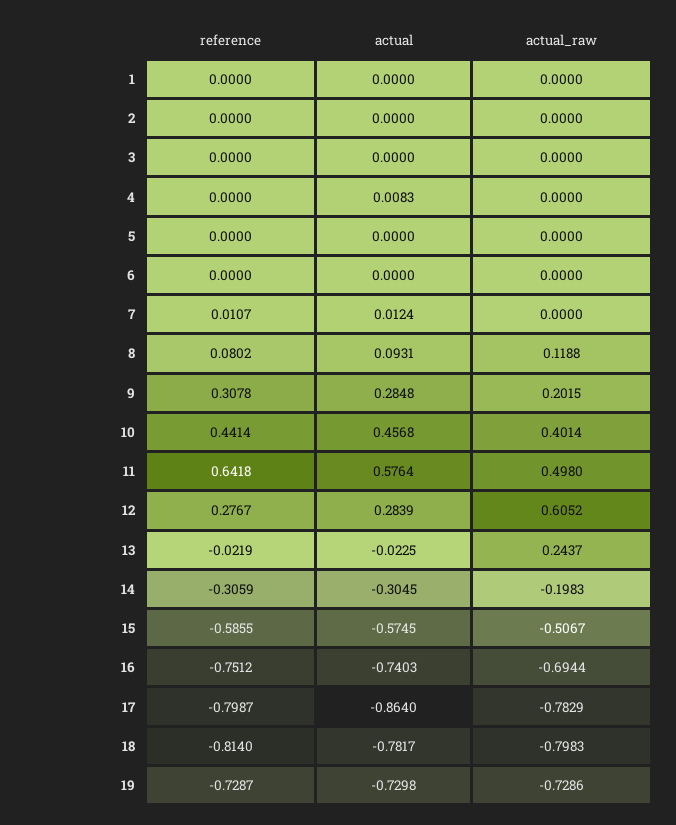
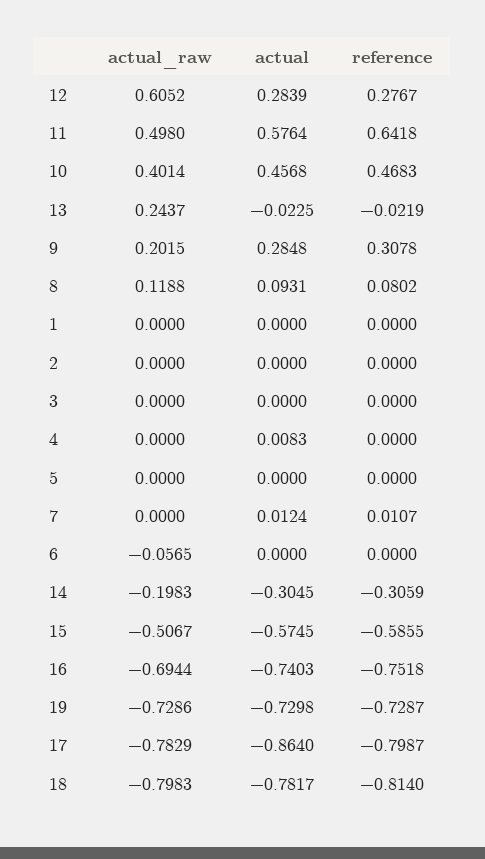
  {
    "reference": {
      "1": 0,
      "2": 0,
      "3": 0,
      "4": 0,
      "5": 0,
      "6": 0,
      "7": 0.0107,
      "8": 0.0802,
      "9": 0.3078,
-     "10": 0.4414,
+     "10": 0.4683,
      "11": 0.6418,
      "12": 0.2767,
      "13": -0.0219,
      "14": -0.3059,
      "15": -0.5855,
-     "16": -0.7512,
+     "16": -0.7518,
      "17": -0.7987,
      "18": -0.814,
      "19": -0.7287
    },
    "actual": {
      "1": 0,
      "2": 0,
      "3": 0,
      "4": 0.0083,
      "5": 0,
      "6": 0,
      "7": 0.0124,
      "8": 0.0931,
      "9": 0.2848,
      "10": 0.4568,
      "11": 0.5764,
      "12": 0.2839,
      "13": -0.0225,
      "14": -0.3045,
      "15": -0.5745,
      "16": -0.7403,
      "17": -0.864,
      "18": -0.7817,
      "19": -0.7298
    },
    "actual_raw": {
      "1": 0,
      "2": 0,
      "3": 0,
      "4": 0,
      "5": 0,
-     "6": 0,
+     "6": -0.0565,
      "7": 0,
      "8": 0.1188,
      "9": 0.2015,
      "10": 0.4014,
      "11": 0.498,
      "12": 0.6052,
      "13": 0.2437,
      "14": -0.1983,
      "15": -0.5067,
      "16": -0.6944,
      "17": -0.7829,
      "18": -0.7983,
      "19": -0.7286
    }
  }

